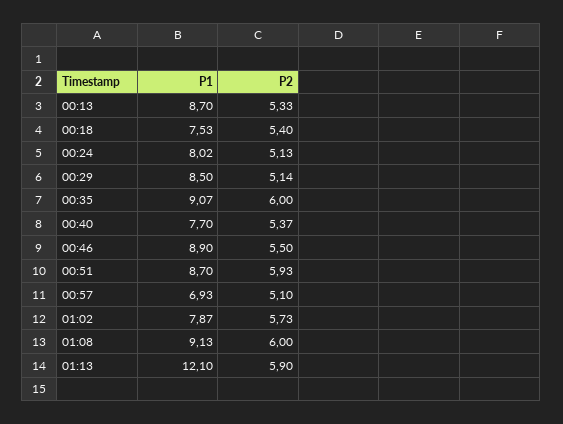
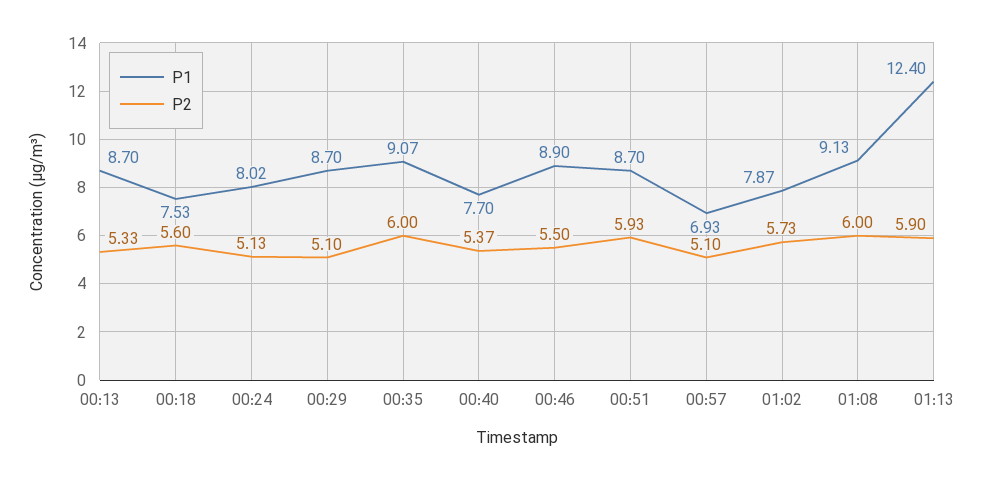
  {
    "P1": {
      "00:13": 8.7,
      "00:18": 7.53,
      "00:24": 8.02,
-     "00:29": 8.5,
+     "00:29": 8.7,
      "00:35": 9.07,
      "00:40": 7.7,
      "00:46": 8.9,
      "00:51": 8.7,
      "00:57": 6.93,
      "01:02": 7.87,
      "01:08": 9.13,
-     "01:13": 12.1
+     "01:13": 12.4
    },
    "P2": {
      "00:13": 5.33,
-     "00:18": 5.4,
+     "00:18": 5.6,
      "00:24": 5.13,
-     "00:29": 5.14,
+     "00:29": 5.1,
      "00:35": 6,
      "00:40": 5.37,
      "00:46": 5.5,
      "00:51": 5.93,
      "00:57": 5.1,
      "01:02": 5.73,
      "01:08": 6,
      "01:13": 5.9
    }
  }

